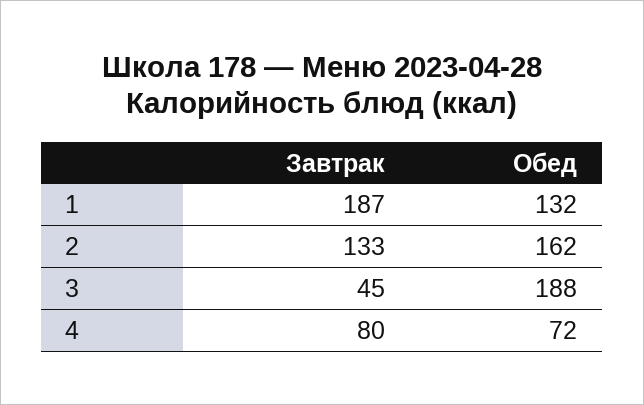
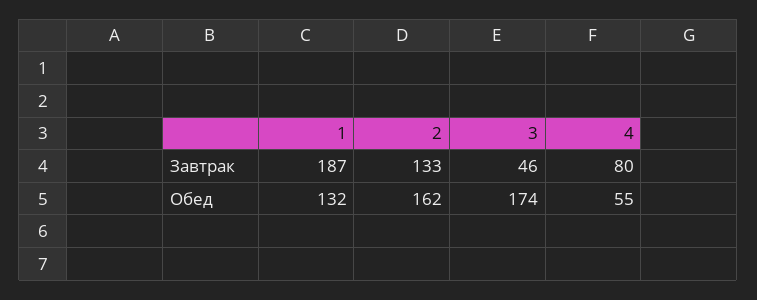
  {
    "Завтрак": {
      "1": 187,
      "2": 133,
-     "3": 45,
+     "3": 46,
      "4": 80
    },
    "Обед": {
      "1": 132,
      "2": 162,
-     "3": 188,
+     "3": 174,
-     "4": 72
+     "4": 55
    }
  }

